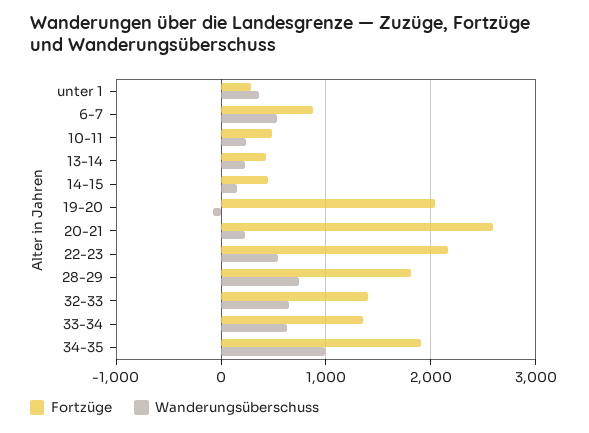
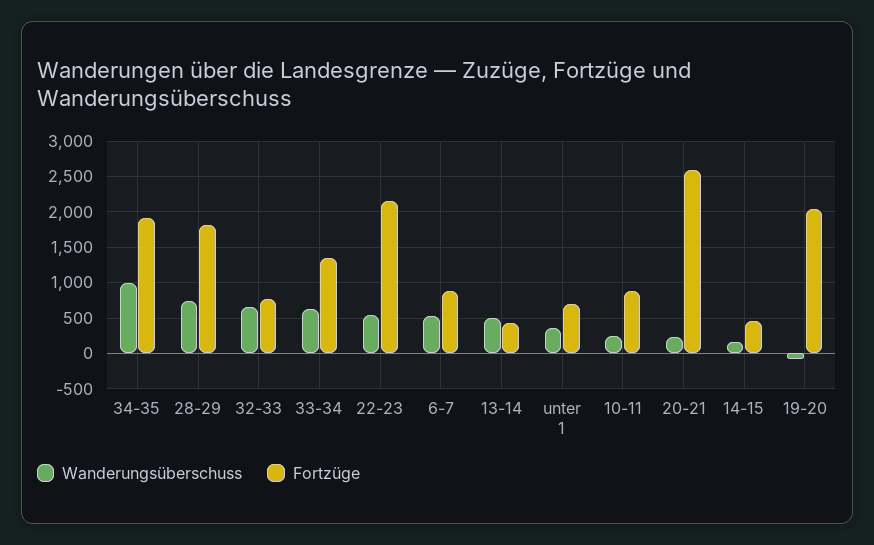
  {
    "Fortzüge": {
-     "unter 1": 300,
+     "unter 1": 700,
      "6-7": 900,
-     "10-11": 500,
+     "10-11": 900,
      "13-14": 400,
      "14-15": 500,
      "19-20": 2000,
      "20-21": 2600,
      "22-23": 2200,
      "28-29": 1800,
-     "32-33": 1400,
+     "32-33": 800,
      "33-34": 1400,
      "34-35": 1900
    },
    "Wanderungsüberschuss": {
      "unter 1": 400,
      "6-7": 500,
      "10-11": 200,
-     "13-14": 200,
+     "13-14": 500,
      "14-15": 200,
      "19-20": -100,
      "20-21": 200,
      "22-23": 500,
      "28-29": 700,
      "32-33": 700,
      "33-34": 600,
      "34-35": 1000
    }
  }

